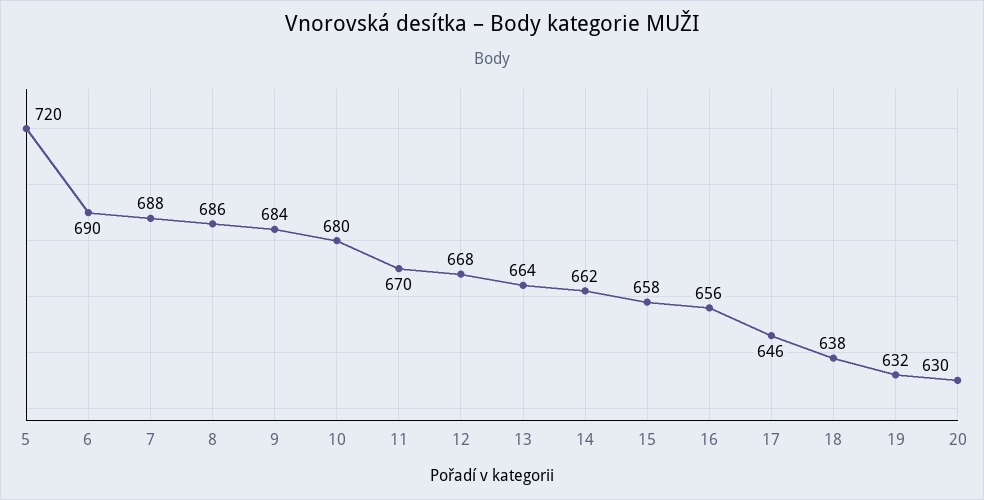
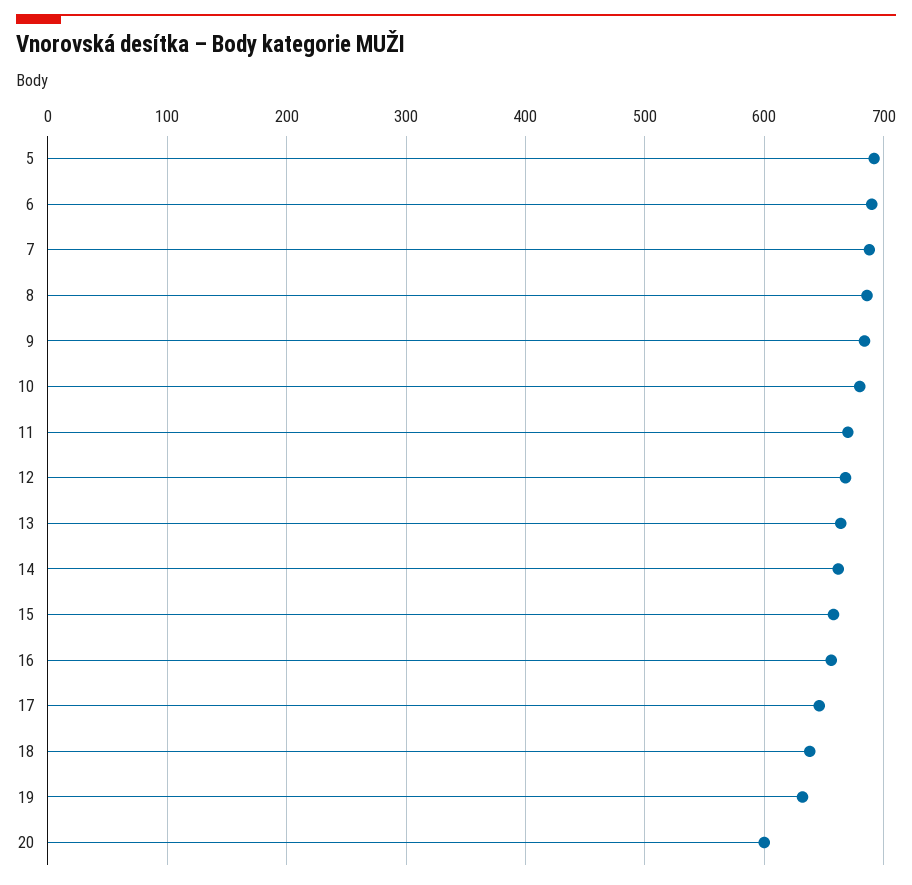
  {
-   "5": 720,
+   "5": 690,
    "6": 690,
    "7": 688,
    "8": 686,
    "9": 684,
    "10": 680,
    "11": 670,
    "12": 668,
    "13": 664,
    "14": 662,
    "15": 658,
    "16": 656,
    "17": 646,
    "18": 638,
    "19": 632,
-   "20": 630
+   "20": 600
  }

